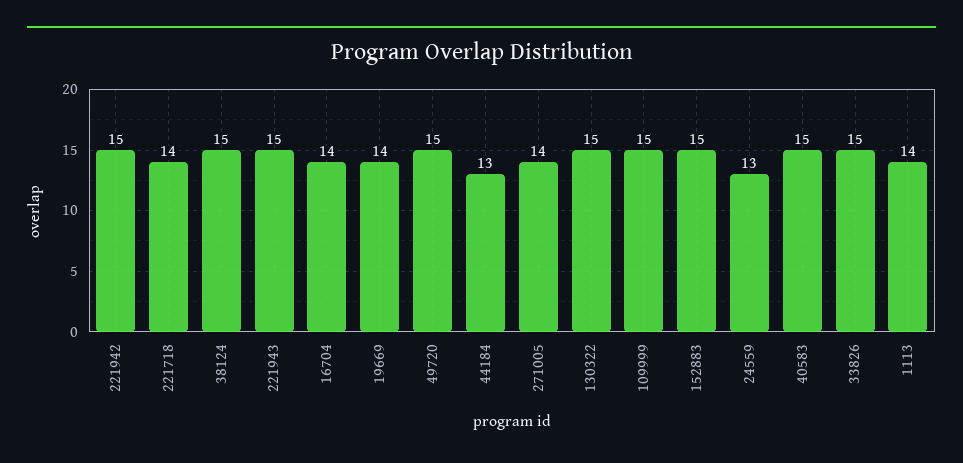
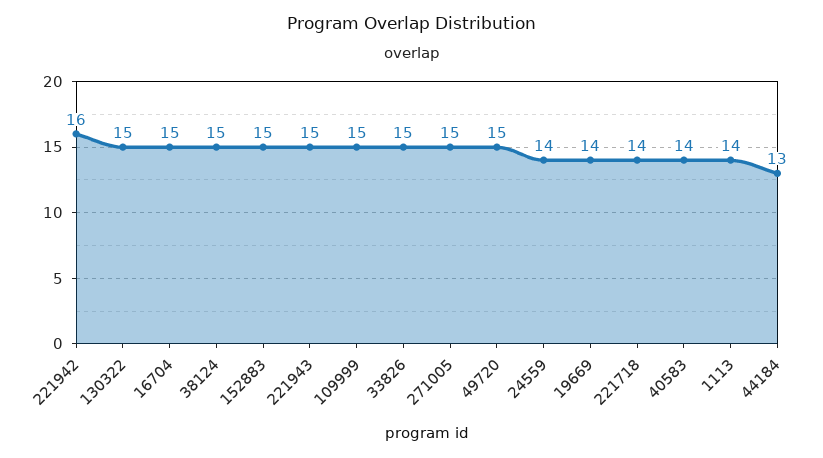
  {
-   "221942": 15,
+   "221942": 16,
    "221718": 14,
    "38124": 15,
    "221943": 15,
-   "16704": 14,
+   "16704": 15,
    "19669": 14,
    "49720": 15,
    "44184": 13,
-   "271005": 14,
+   "271005": 15,
    "130322": 15,
    "109999": 15,
    "152883": 15,
-   "24559": 13,
+   "24559": 14,
-   "40583": 15,
+   "40583": 14,
    "33826": 15,
    "1113": 14
  }

